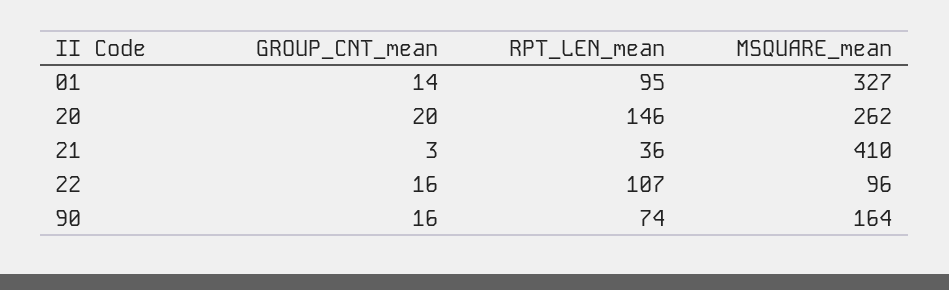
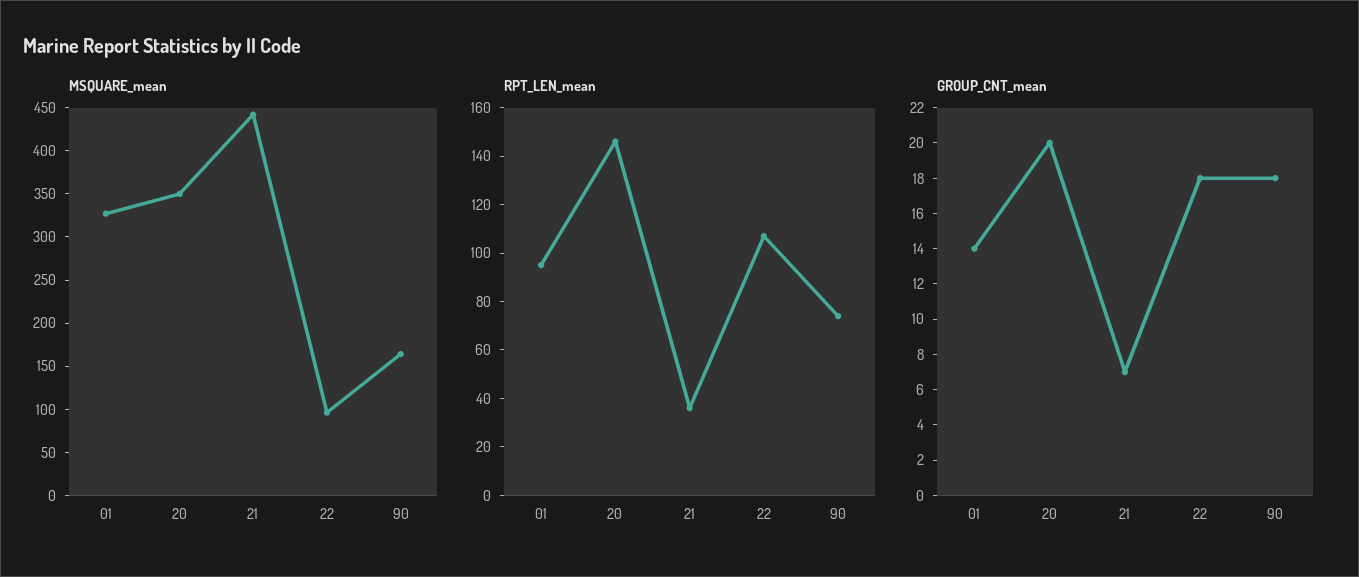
  {
    "GROUP_CNT_mean": {
      "01": 14,
      "20": 20,
-     "21": 3,
+     "21": 7,
-     "22": 16,
+     "22": 18,
-     "90": 16
+     "90": 18
    },
    "RPT_LEN_mean": {
      "01": 95,
      "20": 146,
      "21": 36,
      "22": 107,
      "90": 74
    },
    "MSQUARE_mean": {
      "01": 327,
-     "20": 262,
+     "20": 350,
-     "21": 410,
+     "21": 440,
      "22": 96,
      "90": 164
    }
  }

